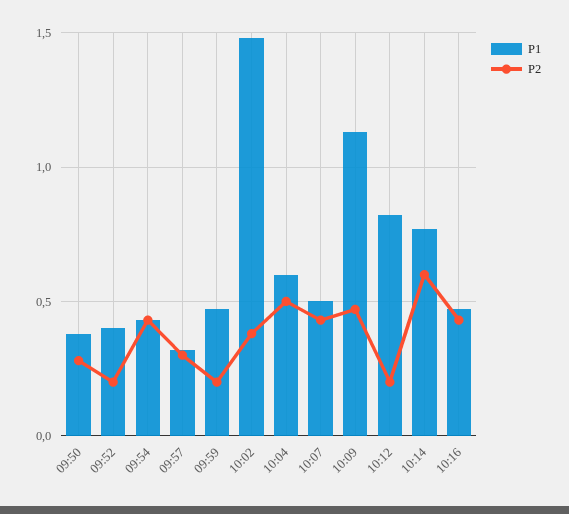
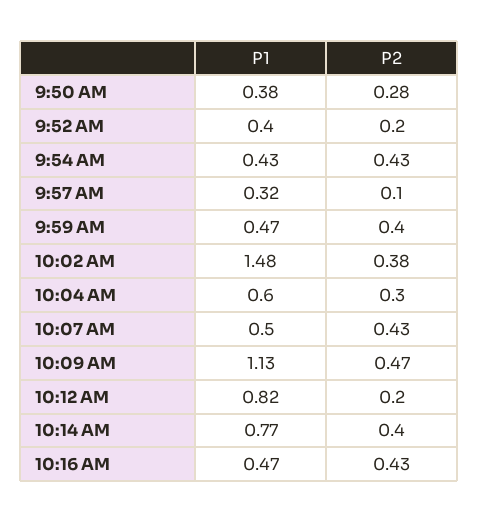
  {
    "P1": {
      "09:50": 0.38,
      "09:52": 0.4,
      "09:54": 0.43,
      "09:57": 0.32,
      "09:59": 0.47,
      "10:02": 1.48,
      "10:04": 0.6,
      "10:07": 0.5,
      "10:09": 1.13,
      "10:12": 0.82,
      "10:14": 0.77,
      "10:16": 0.47
    },
    "P2": {
      "09:50": 0.28,
      "09:52": 0.2,
      "09:54": 0.43,
-     "09:57": 0.3,
+     "09:57": 0.1,
-     "09:59": 0.2,
+     "09:59": 0.4,
      "10:02": 0.38,
-     "10:04": 0.5,
+     "10:04": 0.3,
      "10:07": 0.43,
      "10:09": 0.47,
      "10:12": 0.2,
-     "10:14": 0.6,
+     "10:14": 0.4,
      "10:16": 0.43
    }
  }

